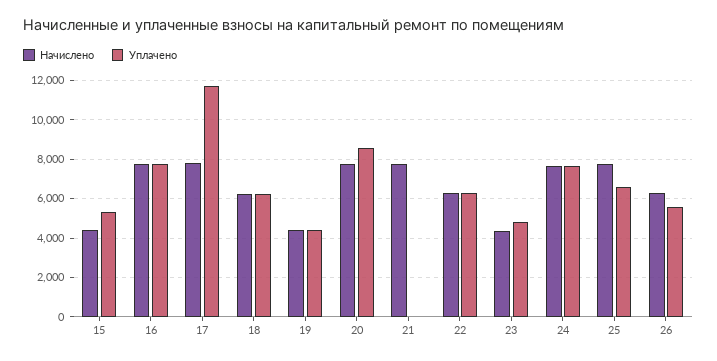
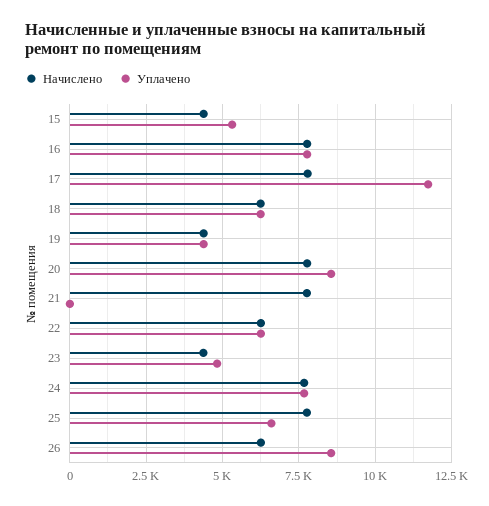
  {
    "Начислено": {
      "15": 4500,
      "16": 7750,
      "17": 7750,
      "18": 6250,
      "19": 4500,
      "20": 7750,
      "21": 7750,
      "22": 6250,
      "23": 4250,
      "24": 7750,
      "25": 7750,
      "26": 6250
    },
    "Уплачено": {
      "15": 5250,
      "16": 7750,
      "17": 11750,
      "18": 6250,
      "19": 4500,
      "20": 8500,
      "21": 0,
      "22": 6250,
      "23": 4750,
      "24": 7750,
      "25": 6500,
-     "26": 5500
+     "26": 8500
    }
  }

